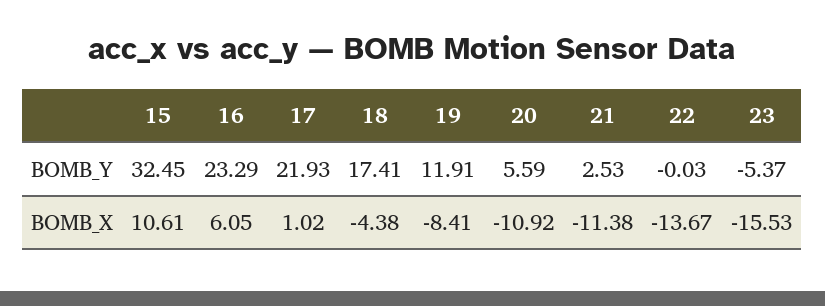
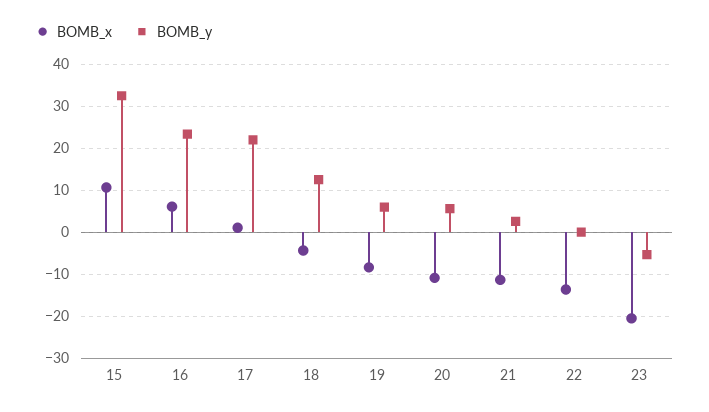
  {
    "BOMB_Y": {
      "15": 32.45,
      "16": 23.29,
      "17": 21.93,
-     "18": 17.41,
+     "18": 12,
-     "19": 11.91,
+     "19": 6,
      "20": 5.59,
      "21": 2.53,
      "22": -0.03,
      "23": -5.37
    },
    "BOMB_X": {
      "15": 10.61,
      "16": 6.05,
      "17": 1.02,
      "18": -4.38,
      "19": -8.41,
      "20": -10.92,
      "21": -11.38,
      "22": -13.67,
-     "23": -15.53
+     "23": -20
    }
  }

